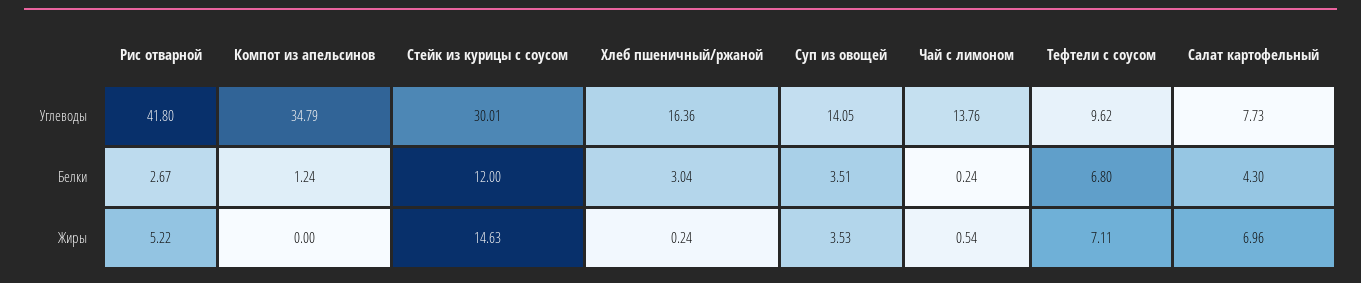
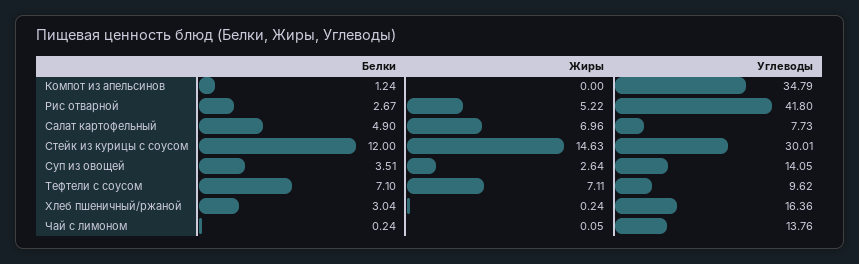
  {
    "Рис отварной": {
      "Углеводы": 41.8,
      "Белки": 2.67,
      "Жиры": 5.22
    },
    "Компот из апельсинов": {
      "Углеводы": 34.79,
      "Белки": 1.24,
      "Жиры": 0
    },
    "Стейк из курицы с соусом": {
      "Углеводы": 30.01,
      "Белки": 12,
      "Жиры": 14.63
    },
    "Хлеб пшеничный/ржаной": {
      "Углеводы": 16.36,
      "Белки": 3.04,
      "Жиры": 0.24
    },
    "Суп из овощей": {
      "Углеводы": 14.05,
      "Белки": 3.51,
-     "Жиры": 3.53
+     "Жиры": 2.64
    },
    "Чай с лимоном": {
      "Углеводы": 13.76,
      "Белки": 0.24,
-     "Жиры": 0.54
+     "Жиры": 0.05
    },
    "Тефтели с соусом": {
      "Углеводы": 9.62,
-     "Белки": 6.8,
+     "Белки": 7.1,
      "Жиры": 7.11
    },
    "Салат картофельный": {
      "Углеводы": 7.73,
-     "Белки": 4.3,
+     "Белки": 4.9,
      "Жиры": 6.96
    }
  }

